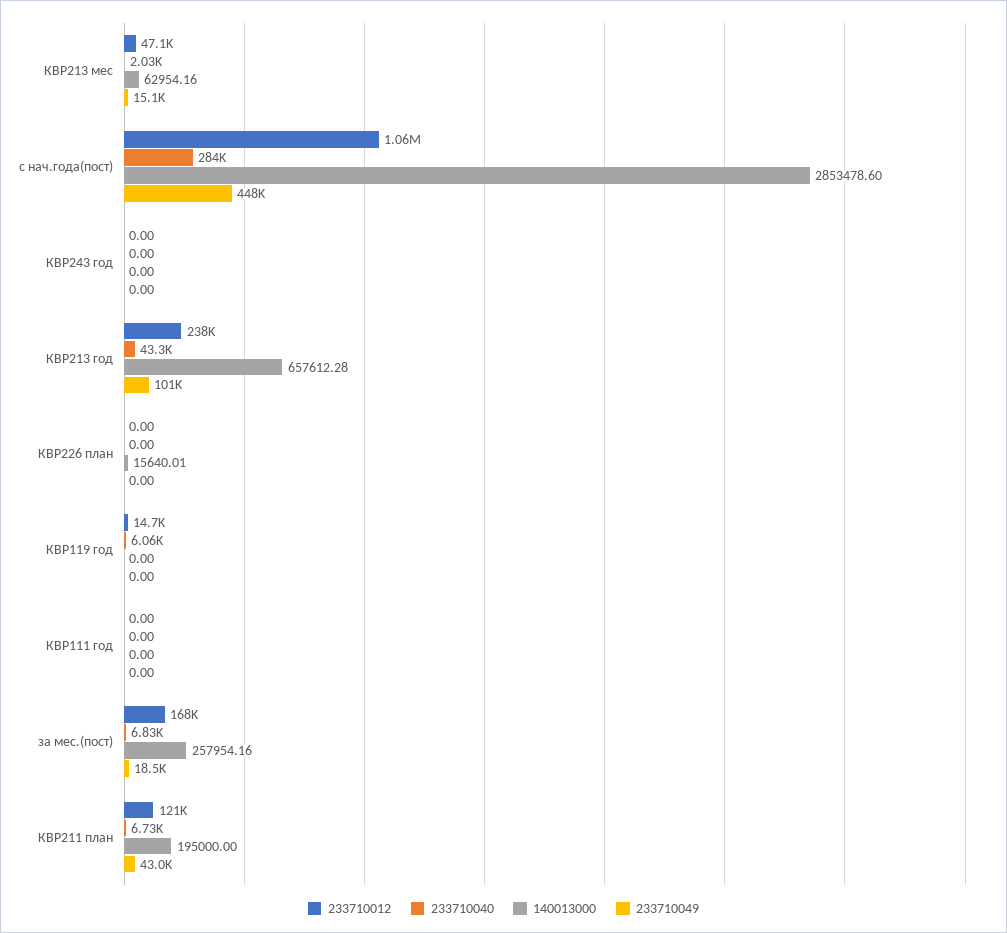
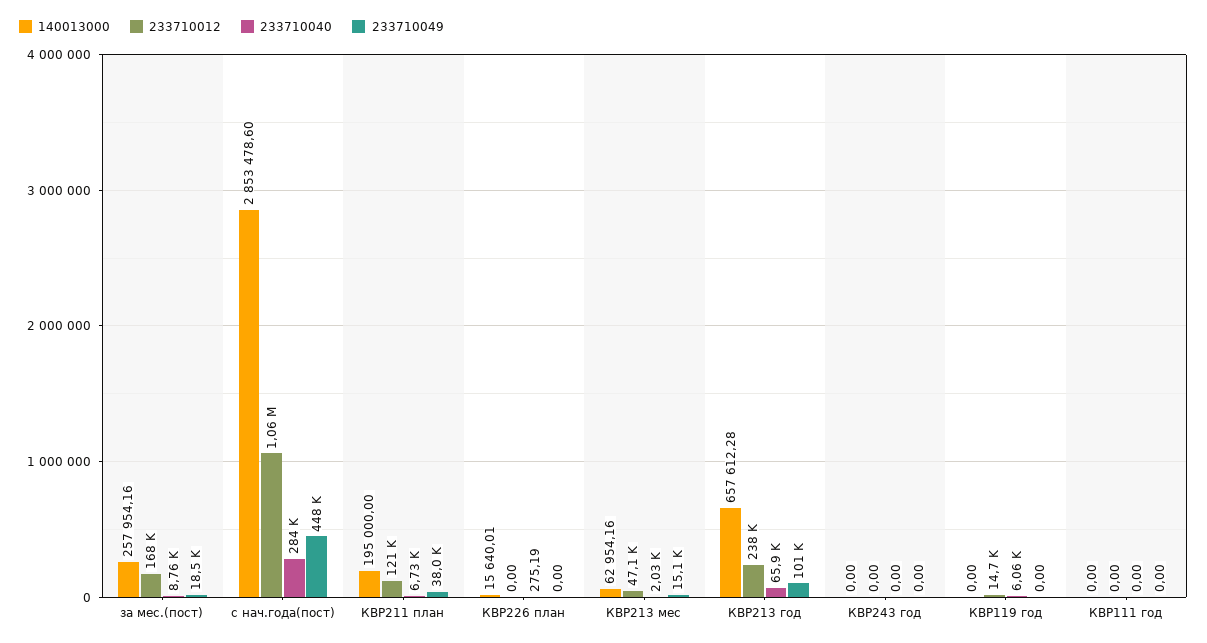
  {
    "233710012": {
      "КВР213 мес": 47100,
      "с нач.года(пост)": 1060000,
      "КВР243 год": 0,
      "КВР213 год": 238000,
      "КВР226 план": 0,
      "КВР119 год": 14700,
      "КВР111 год": 0,
      "за мес.(пост)": 168000,
      "КВР211 план": 121000
    },
    "233710040": {
      "КВР213 мес": 2030,
      "с нач.года(пост)": 284000,
      "КВР243 год": 0,
-     "КВР213 год": 43300,
+     "КВР213 год": 65900,
-     "КВР226 план": 0,
+     "КВР226 план": 275.19,
      "КВР119 год": 6060,
      "КВР111 год": 0,
-     "за мес.(пост)": 6830,
+     "за мес.(пост)": 8760,
      "КВР211 план": 6730
    },
    "140013000": {
      "КВР213 мес": 62954.16,
      "с нач.года(пост)": 2853478.6,
      "КВР243 год": 0,
      "КВР213 год": 657612.28,
      "КВР226 план": 15640.01,
      "КВР119 год": 0,
      "КВР111 год": 0,
      "за мес.(пост)": 257954.16,
      "КВР211 план": 195000
    },
    "233710049": {
      "КВР213 мес": 15100,
      "с нач.года(пост)": 448000,
      "КВР243 год": 0,
      "КВР213 год": 101000,
      "КВР226 план": 0,
      "КВР119 год": 0,
      "КВР111 год": 0,
      "за мес.(пост)": 18500,
-     "КВР211 план": 43000
+     "КВР211 план": 38000
    }
  }

